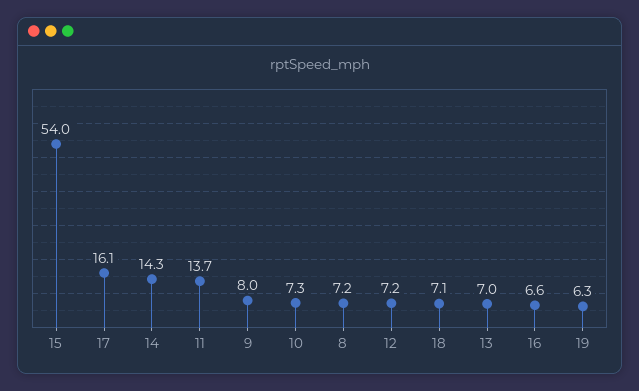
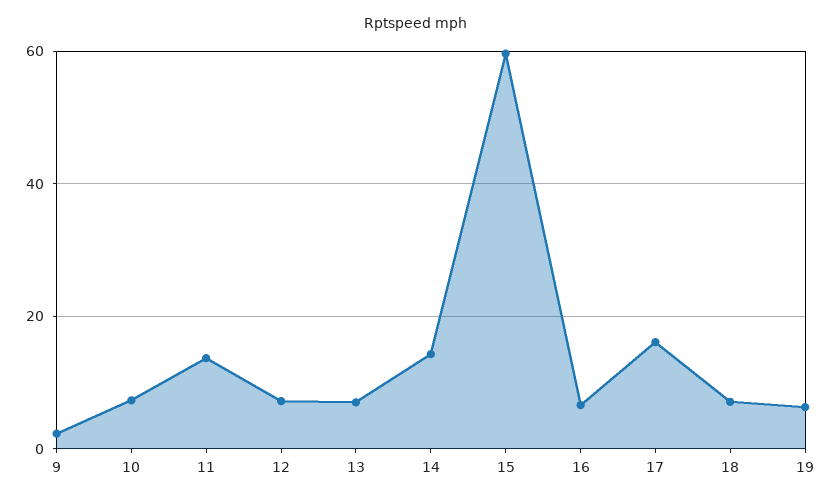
  {
-   "15": 54,
+   "15": 60,
    "17": 16.1,
    "14": 14.3,
    "11": 13.7,
-   "9": 8,
+   "9": 2,
    "10": 7.3,
-   "8": 7.2,
    "12": 7.2,
    "18": 7.1,
    "13": 7,
    "16": 6.6,
    "19": 6.3
  }

